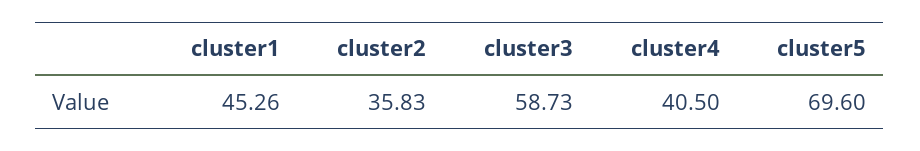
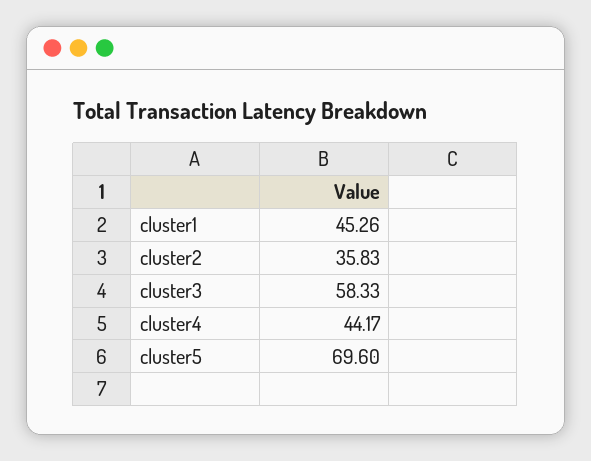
  {
    "cluster1": 45.26,
    "cluster2": 35.83,
-   "cluster3": 58.73,
+   "cluster3": 58.33,
-   "cluster4": 40.5,
+   "cluster4": 44.17,
    "cluster5": 69.6
  }

